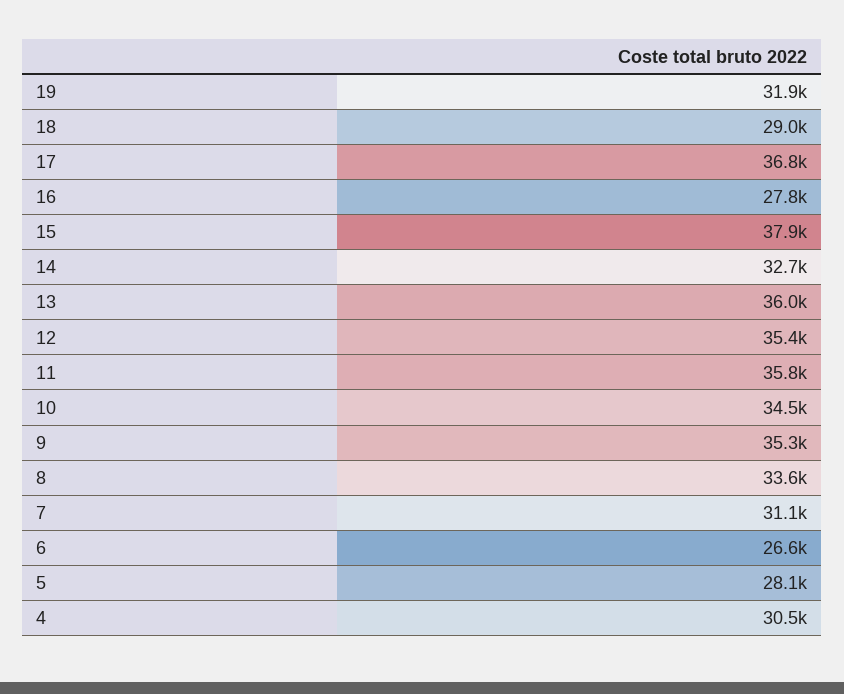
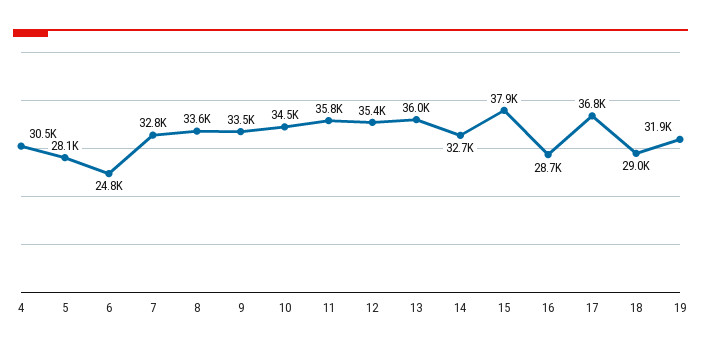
  {
    "19": 31900,
    "18": 29000,
    "17": 36800,
-   "16": 27800,
+   "16": 28700,
    "15": 37900,
    "14": 32700,
    "13": 36000,
    "12": 35400,
    "11": 35800,
    "10": 34500,
-   "9": 35300,
+   "9": 33500,
    "8": 33600,
-   "7": 31100,
+   "7": 32800,
-   "6": 26600,
+   "6": 24800,
    "5": 28100,
    "4": 30500
  }

